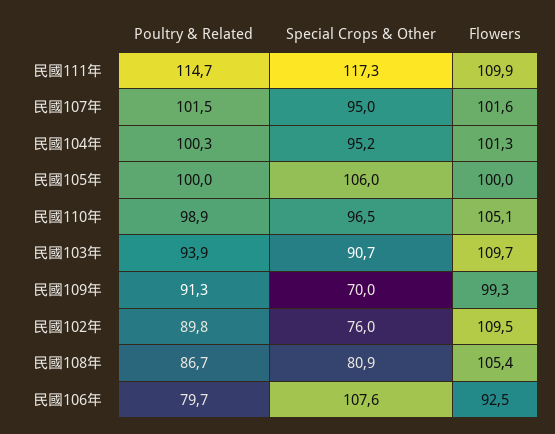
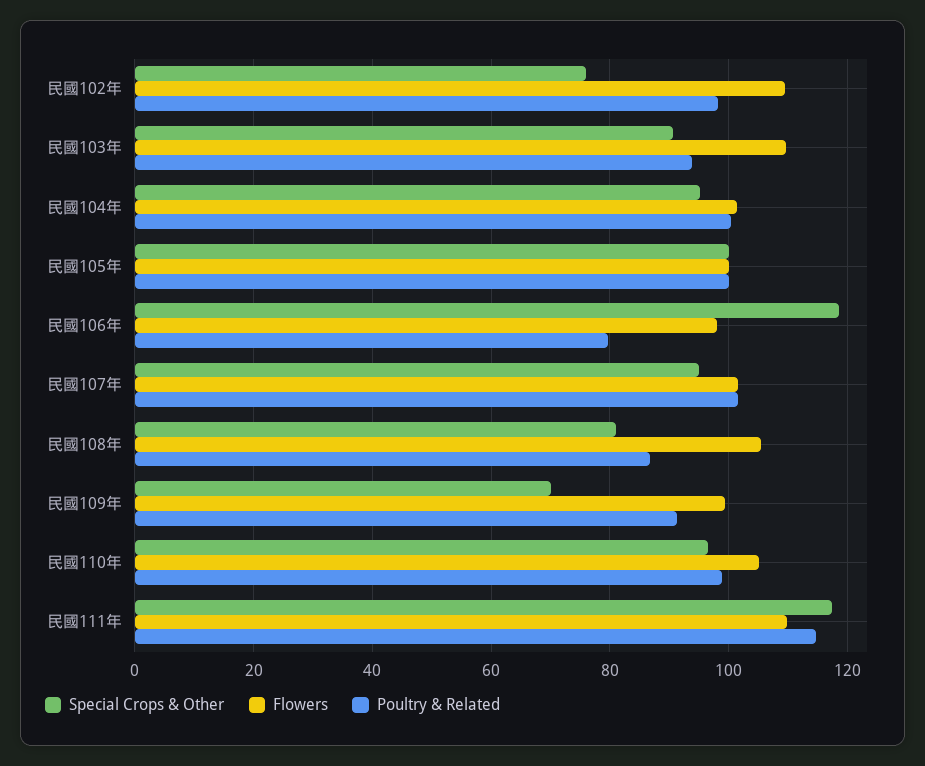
  {
    "Poultry & Related": {
      "民國111年": 114.7,
      "民國107年": 101.5,
      "民國104年": 100.3,
      "民國105年": 100,
      "民國110年": 98.9,
      "民國103年": 93.9,
      "民國109年": 91.3,
-     "民國102年": 89.8,
+     "民國102年": 98,
      "民國108年": 86.7,
      "民國106年": 79.7
    },
    "Special Crops & Other": {
      "民國111年": 117.3,
      "民國107年": 95,
      "民國104年": 95.2,
-     "民國105年": 106,
+     "民國105年": 100,
      "民國110年": 96.5,
      "民國103年": 90.7,
      "民國109年": 70,
      "民國102年": 76,
      "民國108年": 80.9,
-     "民國106年": 107.6
+     "民國106年": 118
    },
    "Flowers": {
      "民國111年": 109.9,
      "民國107年": 101.6,
      "民國104年": 101.3,
      "民國105年": 100,
      "民國110年": 105.1,
      "民國103年": 109.7,
      "民國109年": 99.3,
      "民國102年": 109.5,
      "民國108年": 105.4,
-     "民國106年": 92.5
+     "民國106年": 98
    }
  }

